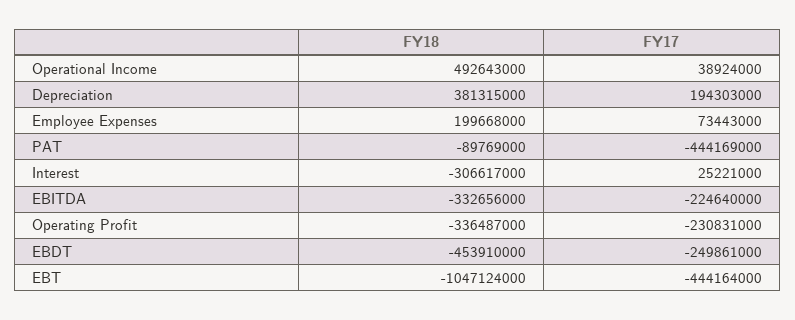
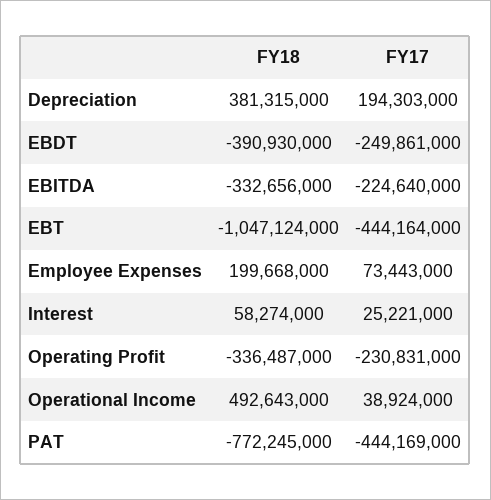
  {
    "FY18": {
      "Operational Income": 492643000,
      "Depreciation": 381315000,
      "Employee Expenses": 199668000,
-     "PAT": -89769000,
+     "PAT": -772245000,
-     "Interest": -306617000,
+     "Interest": 58274000,
      "EBITDA": -332656000,
      "Operating Profit": -336487000,
-     "EBDT": -453910000,
+     "EBDT": -390930000,
      "EBT": -1047124000
    },
    "FY17": {
      "Operational Income": 38924000,
      "Depreciation": 194303000,
      "Employee Expenses": 73443000,
      "PAT": -444169000,
      "Interest": 25221000,
      "EBITDA": -224640000,
      "Operating Profit": -230831000,
      "EBDT": -249861000,
      "EBT": -444164000
    }
  }

